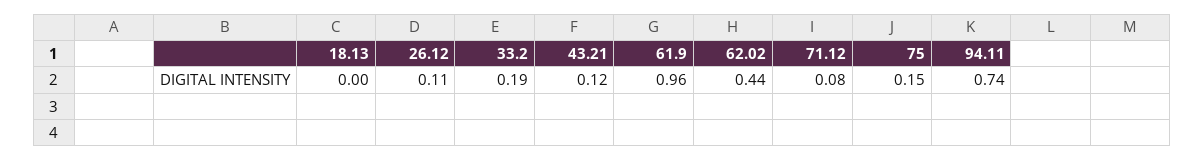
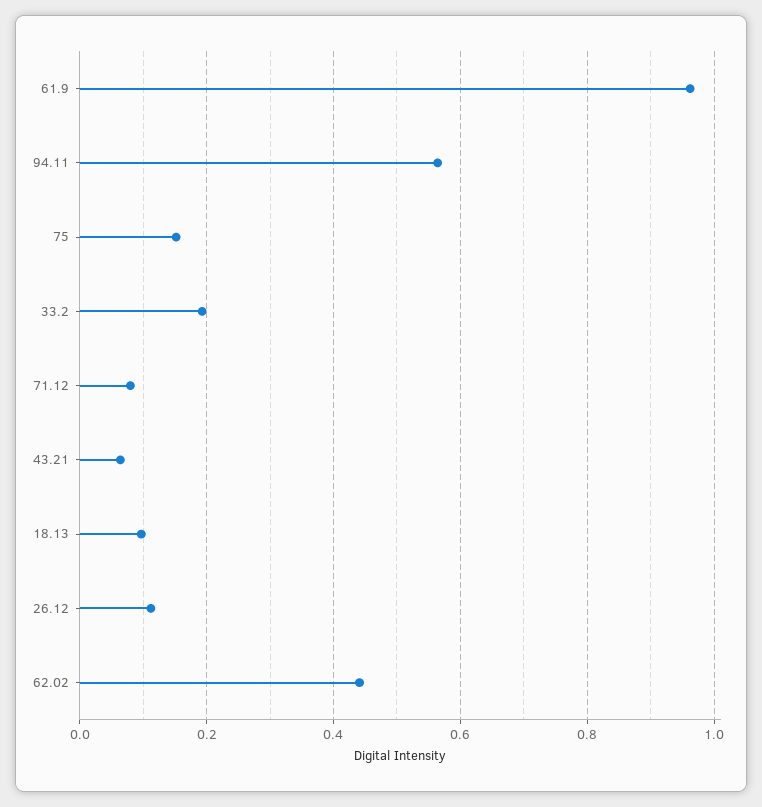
  {
-   "18.13": 0,
+   "18.13": 0.1,
    "26.12": 0.11,
    "33.2": 0.19,
-   "43.21": 0.12,
+   "43.21": 0.06,
    "61.9": 0.96,
    "62.02": 0.44,
    "71.12": 0.08,
    "75": 0.15,
-   "94.11": 0.74
+   "94.11": 0.56
  }

